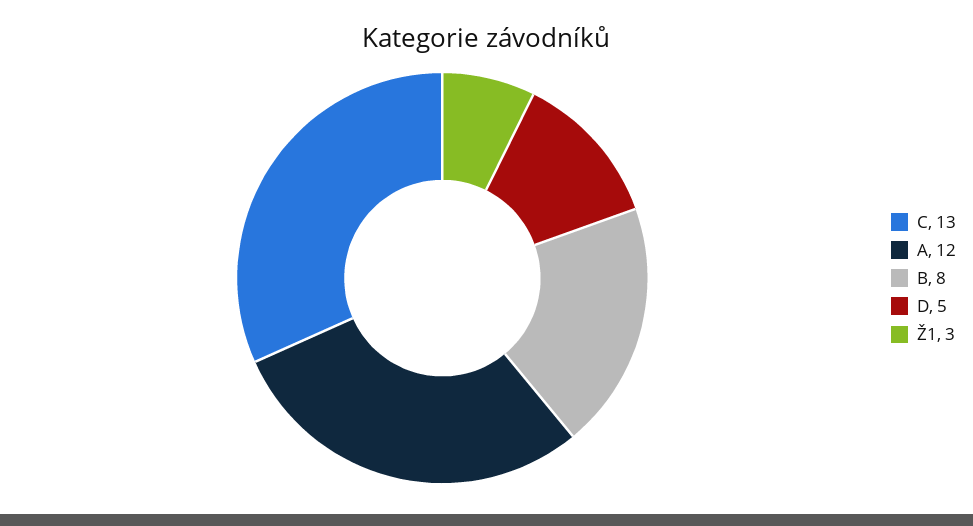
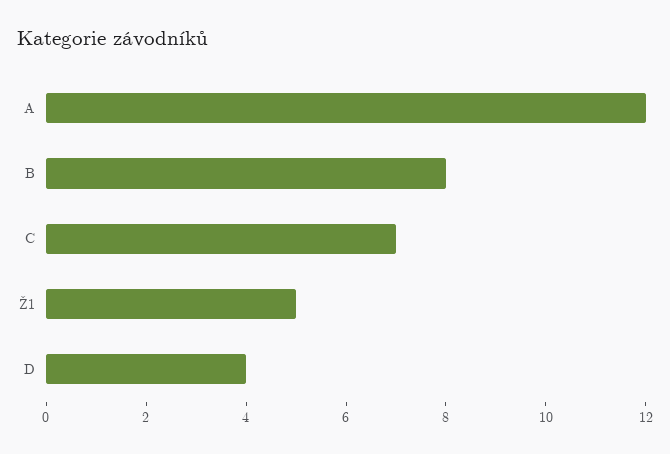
  {
-   "C": 13,
+   "C": 7,
    "A": 12,
    "B": 8,
-   "D": 5,
+   "D": 4,
-   "Ž1": 3
+   "Ž1": 5
  }

